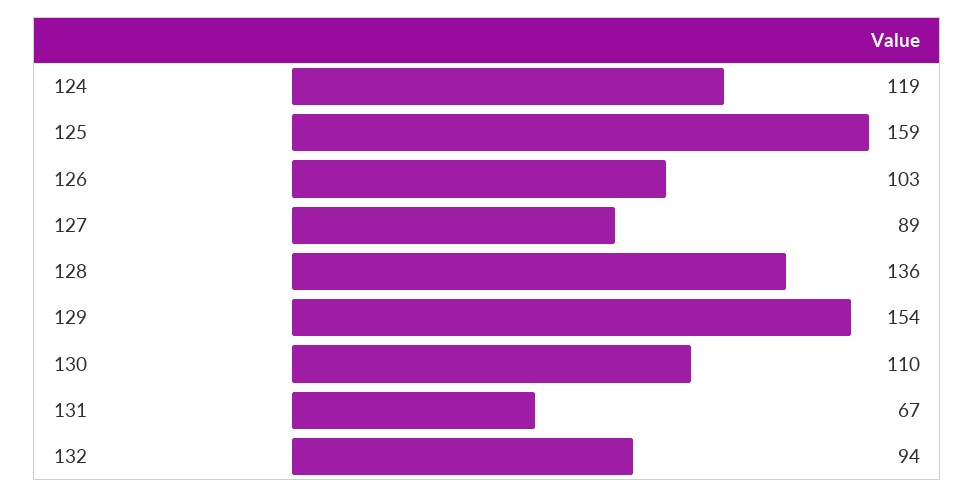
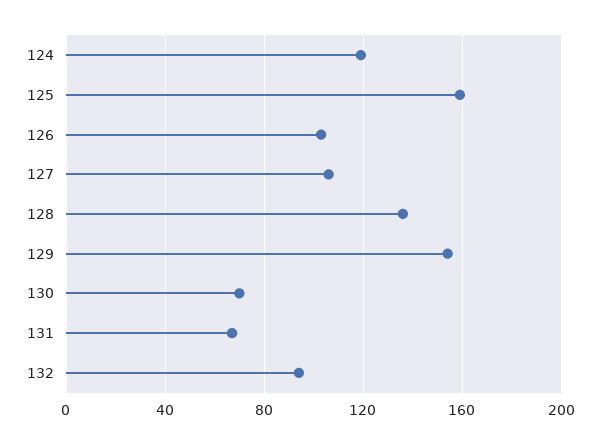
  {
    "124": 119,
    "125": 159,
    "126": 103,
-   "127": 89,
+   "127": 105,
    "128": 136,
    "129": 154,
-   "130": 110,
+   "130": 70,
    "131": 67,
    "132": 94
  }

